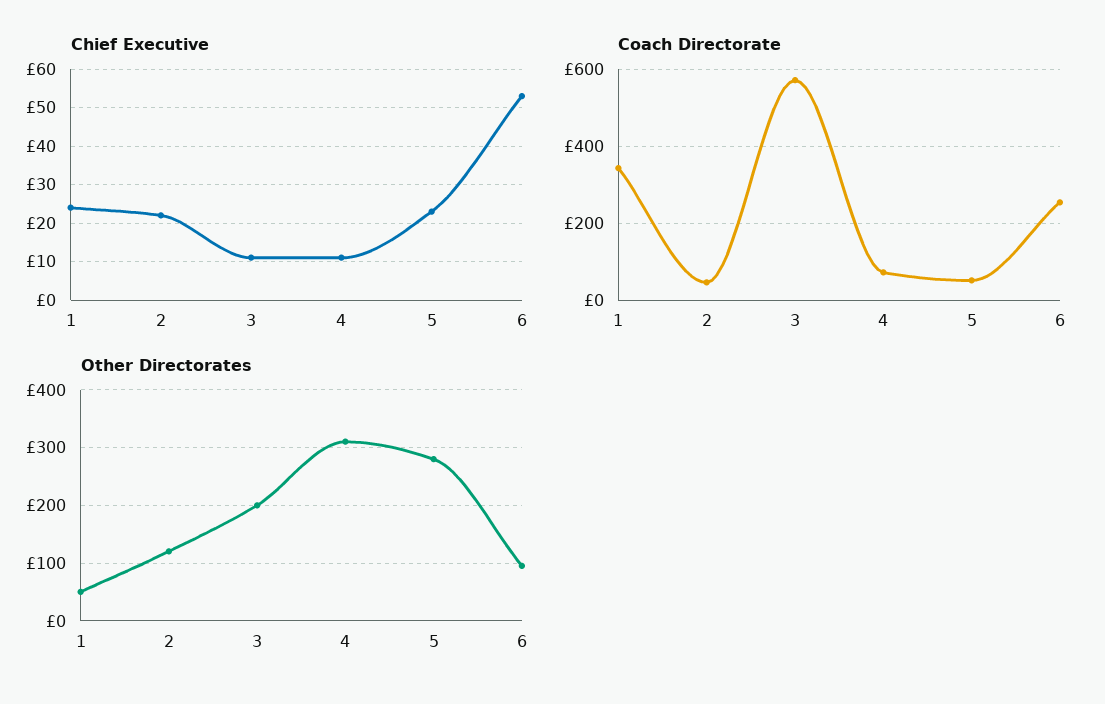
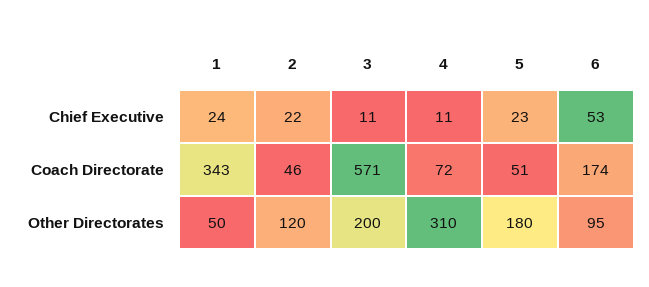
  {
    "Chief Executive": {
      "1": 24,
      "2": 22,
      "3": 11,
      "4": 11,
      "5": 23,
      "6": 53
    },
    "Coach Directorate": {
      "1": 343,
      "2": 46,
      "3": 571,
      "4": 72,
      "5": 51,
-     "6": 260
+     "6": 174
    },
    "Other Directorates": {
      "1": 50,
      "2": 120,
      "3": 200,
      "4": 310,
-     "5": 280,
+     "5": 180,
      "6": 95
    }
  }

